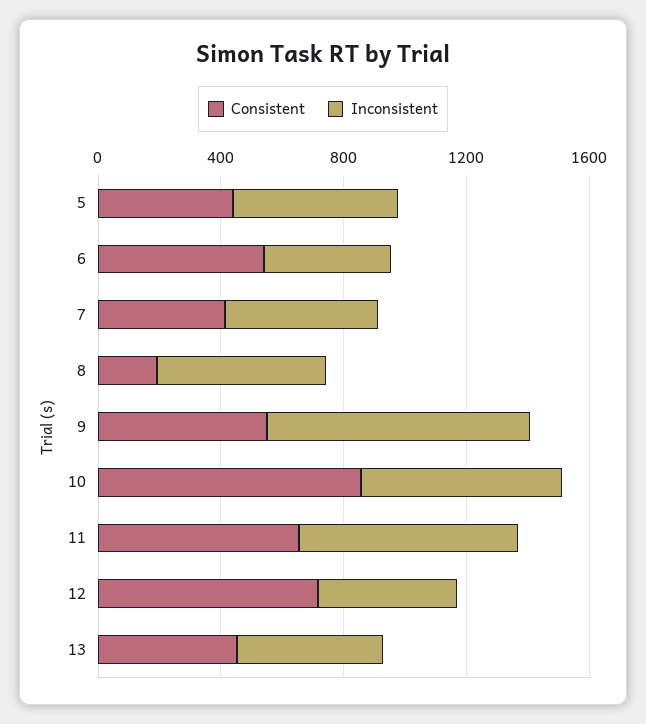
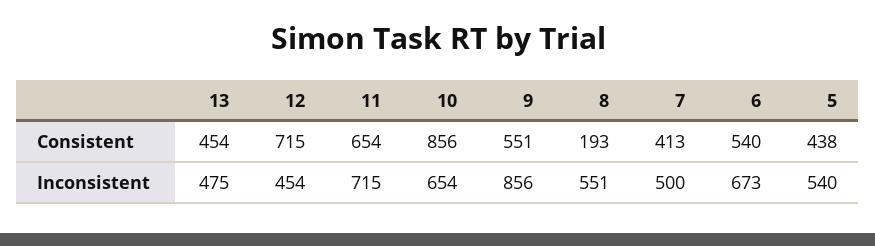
  {
    "Consistent": {
      "5": 438,
      "6": 540,
      "7": 413,
      "8": 193,
      "9": 551,
      "10": 856,
      "11": 654,
      "12": 715,
      "13": 454
    },
    "Inconsistent": {
      "5": 540,
-     "6": 400,
+     "6": 673,
      "7": 500,
      "8": 551,
      "9": 856,
      "10": 654,
      "11": 715,
      "12": 454,
      "13": 475
    }
  }

